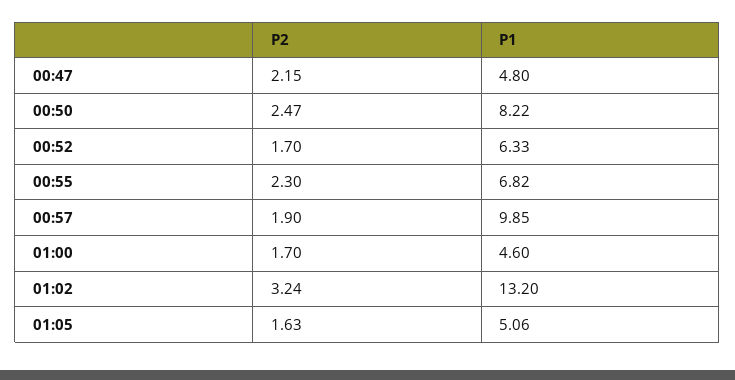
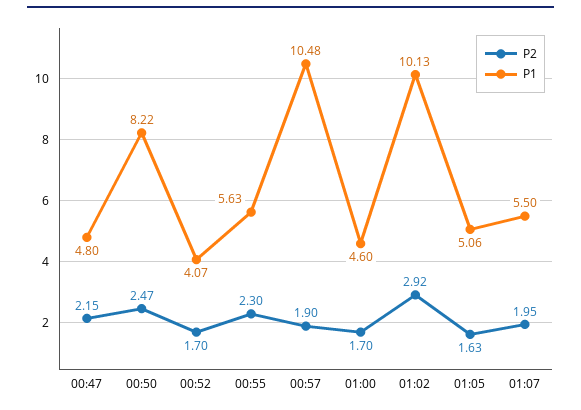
  {
    "P2": {
      "00:47": 2.15,
      "00:50": 2.47,
      "00:52": 1.7,
      "00:55": 2.3,
      "00:57": 1.9,
      "01:00": 1.7,
-     "01:02": 3.24,
+     "01:02": 2.92,
-     "01:05": 1.63
+     "01:05": 1.63,
+     "01:07": 1.95
    },
    "P1": {
      "00:47": 4.8,
      "00:50": 8.22,
-     "00:52": 6.33,
+     "00:52": 4.07,
-     "00:55": 6.82,
+     "00:55": 5.63,
-     "00:57": 9.85,
+     "00:57": 10.48,
      "01:00": 4.6,
-     "01:02": 13.2,
+     "01:02": 10.13,
-     "01:05": 5.06
+     "01:05": 5.06,
+     "01:07": 5.5
    }
  }

